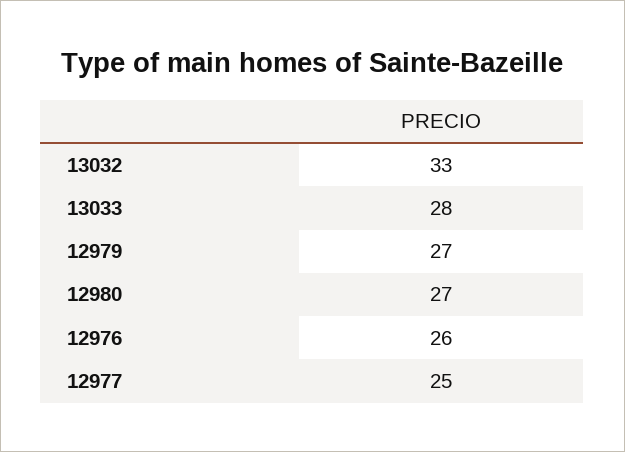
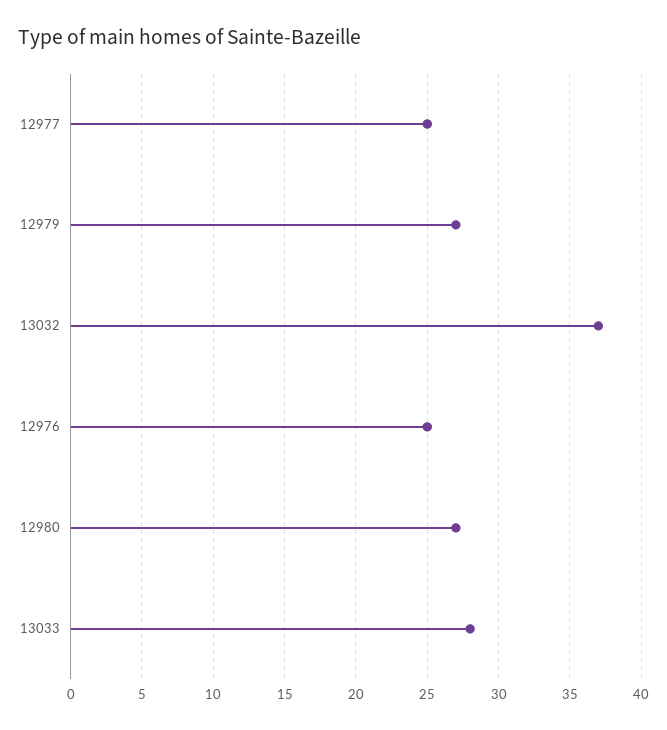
  {
-   "13032": 33,
+   "13032": 37,
    "13033": 28,
    "12979": 27,
    "12980": 27,
-   "12976": 26,
+   "12976": 25,
    "12977": 25
  }

